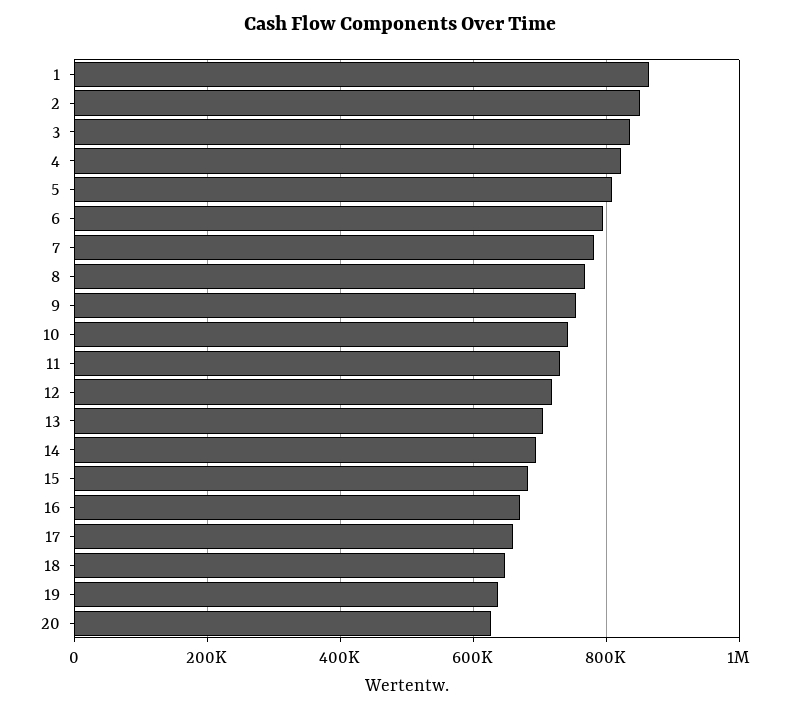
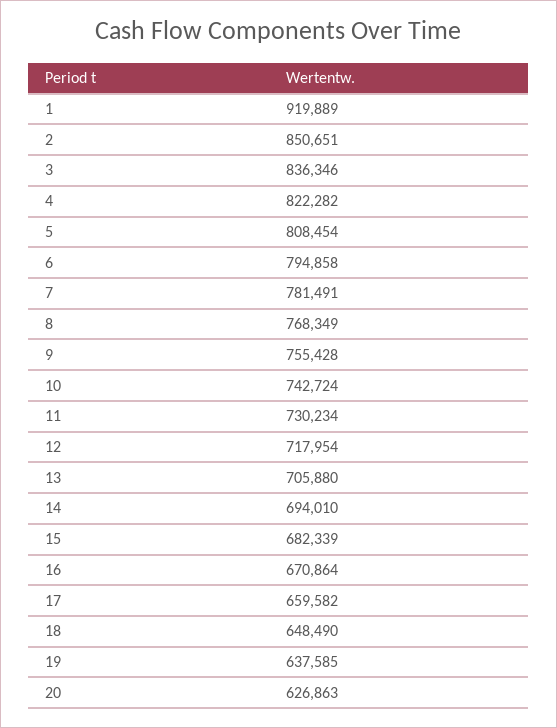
  {
-   "1": 860000,
+   "1": 919889,
    "2": 850651,
    "3": 836346,
    "4": 822282,
    "5": 808454,
    "6": 794858,
    "7": 781491,
    "8": 768349,
    "9": 755428,
    "10": 742724,
    "11": 730234,
    "12": 717954,
    "13": 705880,
    "14": 694010,
    "15": 682339,
    "16": 670864,
    "17": 659582,
    "18": 648490,
    "19": 637585,
    "20": 626863
  }

